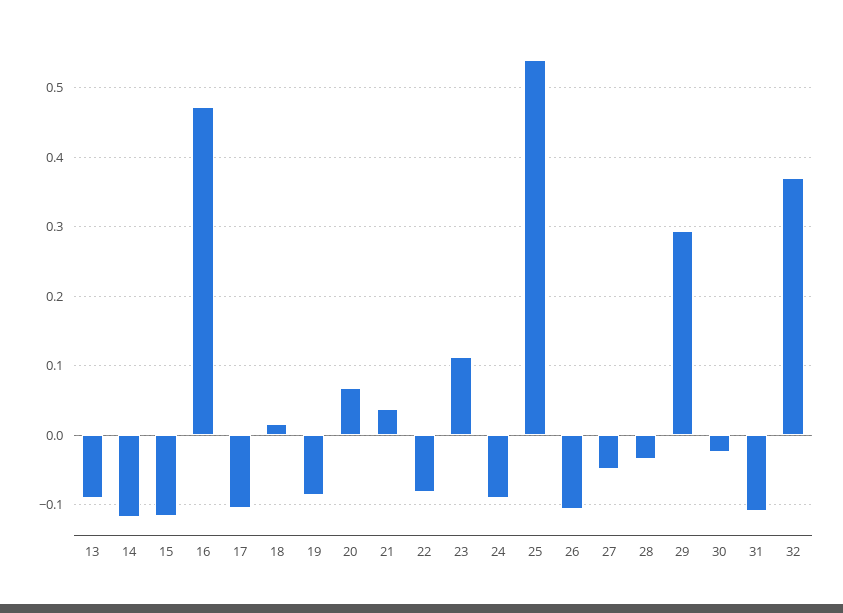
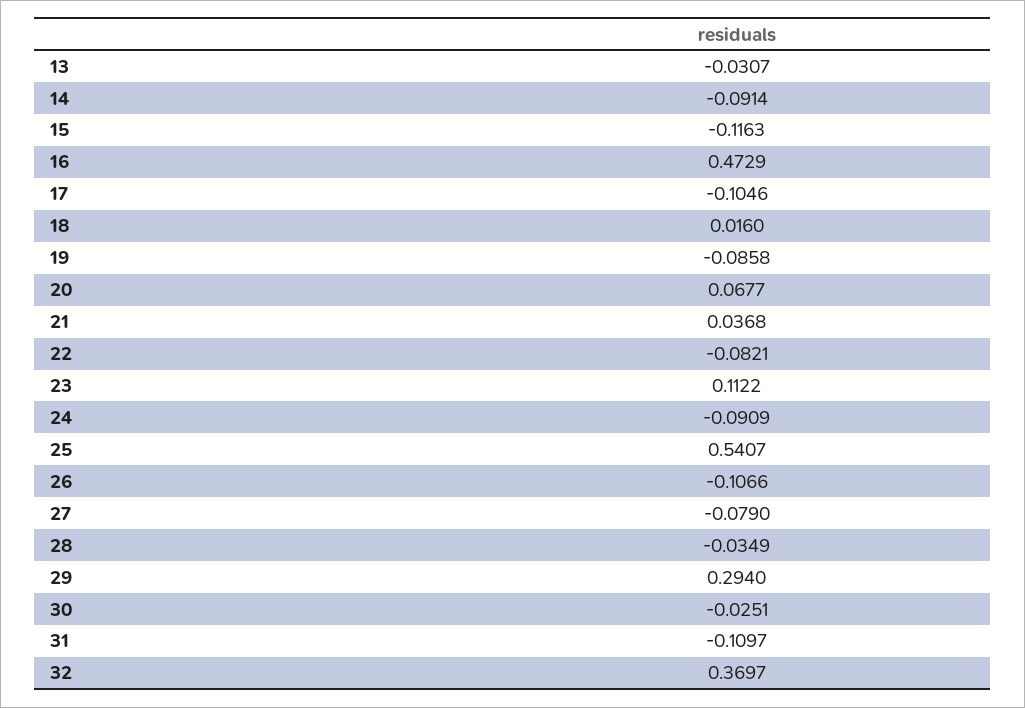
  {
-   "13": -0.09,
+   "13": -0.0307,
-   "14": -0.12,
+   "14": -0.0914,
    "15": -0.1163,
    "16": 0.4729,
    "17": -0.1046,
    "18": 0.016,
    "19": -0.0858,
    "20": 0.0677,
    "21": 0.0368,
    "22": -0.0821,
    "23": 0.1122,
    "24": -0.0909,
    "25": 0.5407,
    "26": -0.1066,
-   "27": -0.05,
+   "27": -0.079,
    "28": -0.0349,
    "29": 0.294,
    "30": -0.0251,
    "31": -0.1097,
    "32": 0.3697
  }

